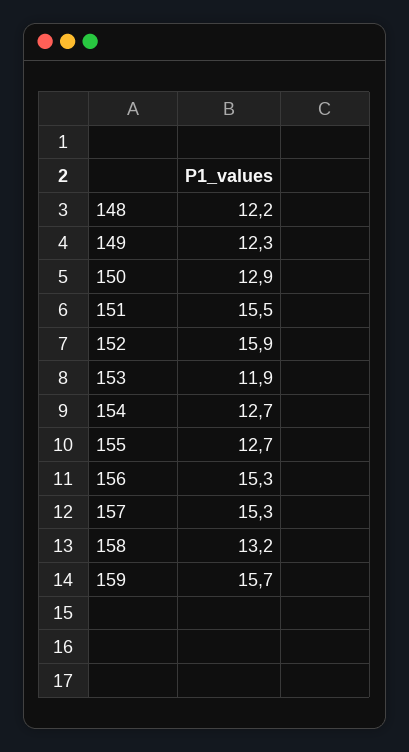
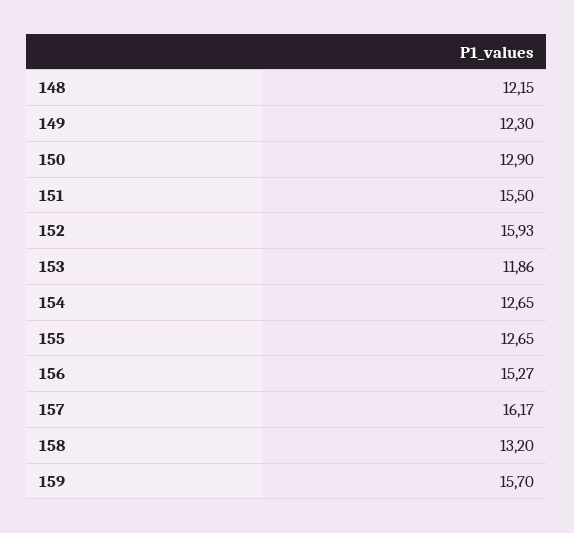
  {
    "148": 12.15,
    "149": 12.3,
    "150": 12.9,
    "151": 15.5,
    "152": 15.93,
    "153": 11.86,
    "154": 12.65,
    "155": 12.65,
    "156": 15.27,
-   "157": 15.3,
+   "157": 16.17,
    "158": 13.2,
    "159": 15.7
  }

